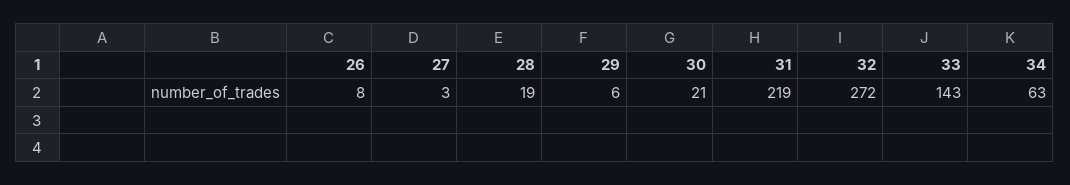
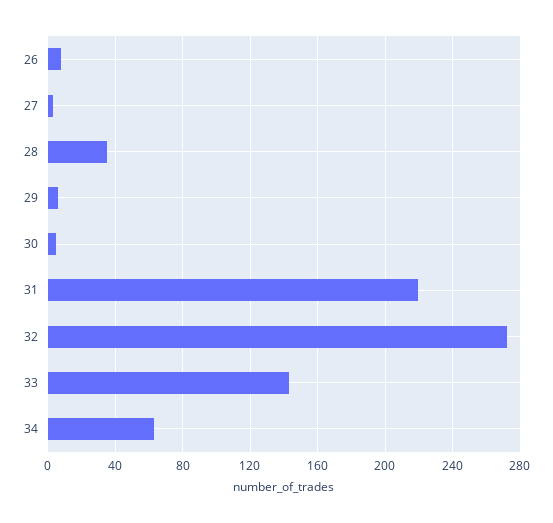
  {
    "26": 8,
    "27": 3,
-   "28": 19,
+   "28": 35,
    "29": 6,
-   "30": 21,
+   "30": 5,
    "31": 219,
    "32": 272,
    "33": 143,
    "34": 63
  }

